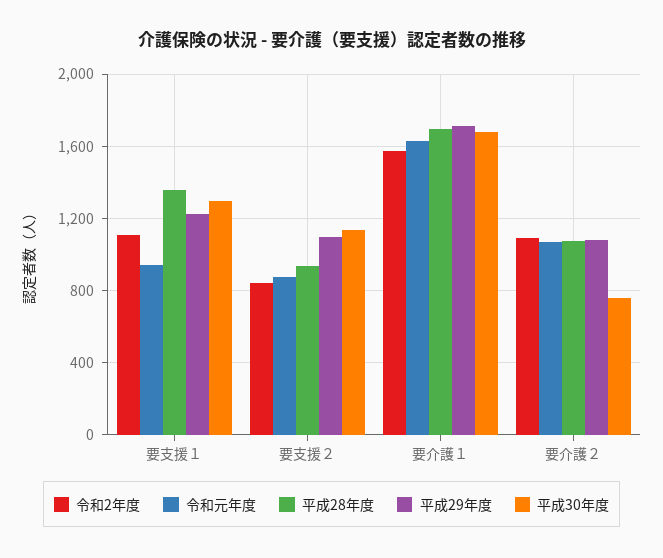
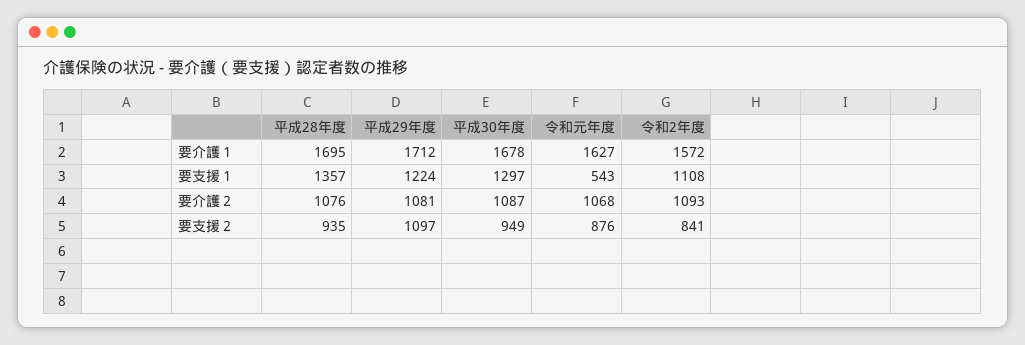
  {
    "令和2年度": {
      "要支援１": 1108,
      "要支援２": 841,
      "要介護１": 1572,
      "要介護２": 1093
    },
    "令和元年度": {
-     "要支援１": 950,
+     "要支援１": 543,
      "要支援２": 876,
      "要介護１": 1627,
      "要介護２": 1068
    },
    "平成28年度": {
      "要支援１": 1357,
      "要支援２": 935,
      "要介護１": 1695,
      "要介護２": 1076
    },
    "平成29年度": {
      "要支援１": 1224,
      "要支援２": 1097,
      "要介護１": 1712,
      "要介護２": 1081
    },
    "平成30年度": {
      "要支援１": 1297,
-     "要支援２": 1150,
+     "要支援２": 949,
      "要介護１": 1678,
-     "要介護２": 750
+     "要介護２": 1087
    }
  }

